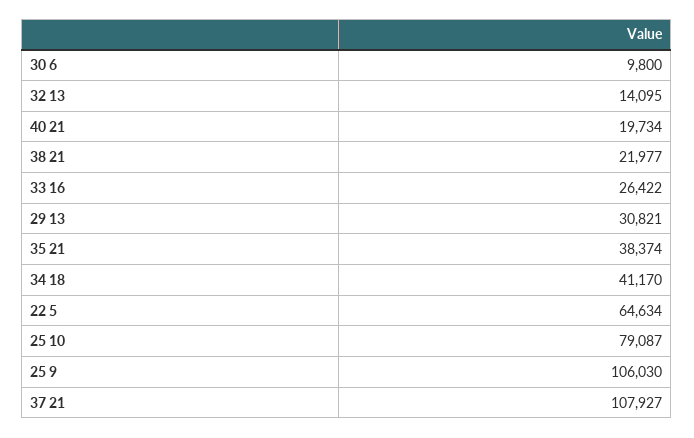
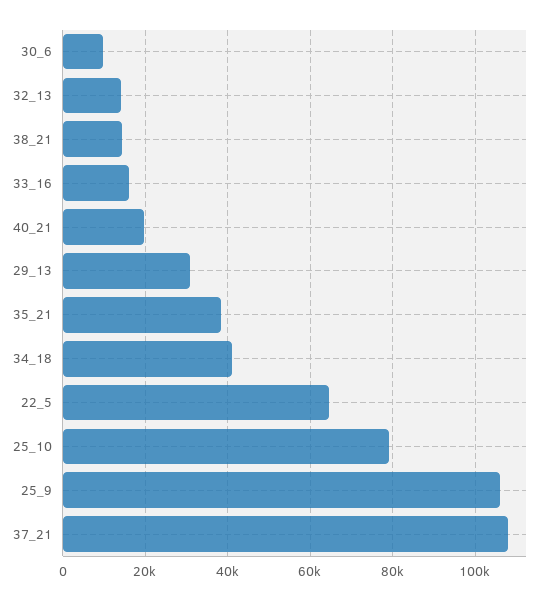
  {
    "30 6": 9800,
    "32 13": 14095,
    "40 21": 19734,
-   "38 21": 21977,
+   "38 21": 14000,
-   "33 16": 26422,
+   "33 16": 16000,
    "29 13": 30821,
    "35 21": 38374,
    "34 18": 41170,
    "22 5": 64634,
    "25 10": 79087,
    "25 9": 106030,
    "37 21": 107927
  }

